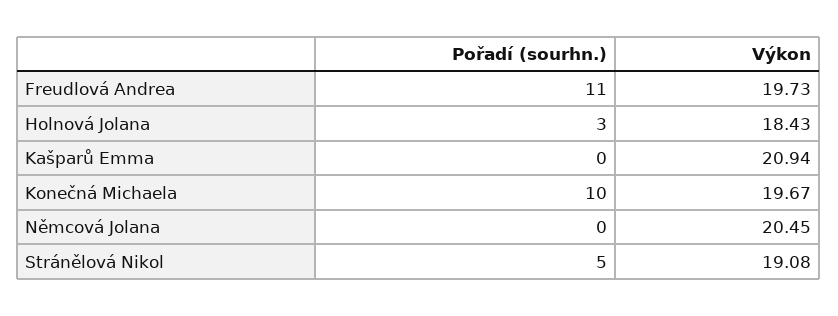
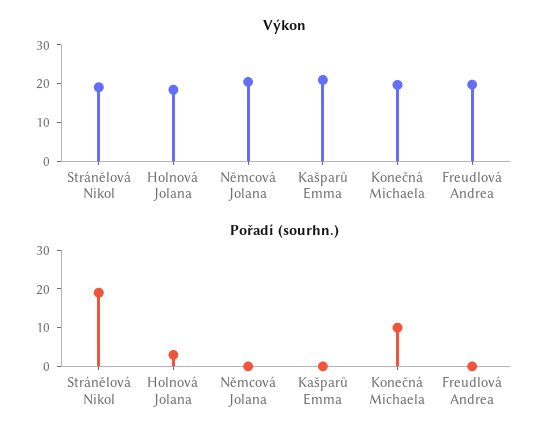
  {
    "Pořadí (sourhn.)": {
-     "Freudlová Andrea": 11,
+     "Freudlová Andrea": 0,
      "Holnová Jolana": 3,
      "Kašparů Emma": 0,
      "Konečná Michaela": 10,
      "Němcová Jolana": 0,
-     "Stránělová Nikol": 5
+     "Stránělová Nikol": 20
    },
    "Výkon": {
      "Freudlová Andrea": 19.73,
      "Holnová Jolana": 18.43,
      "Kašparů Emma": 20.94,
      "Konečná Michaela": 19.67,
      "Němcová Jolana": 20.45,
      "Stránělová Nikol": 19.08
    }
  }

